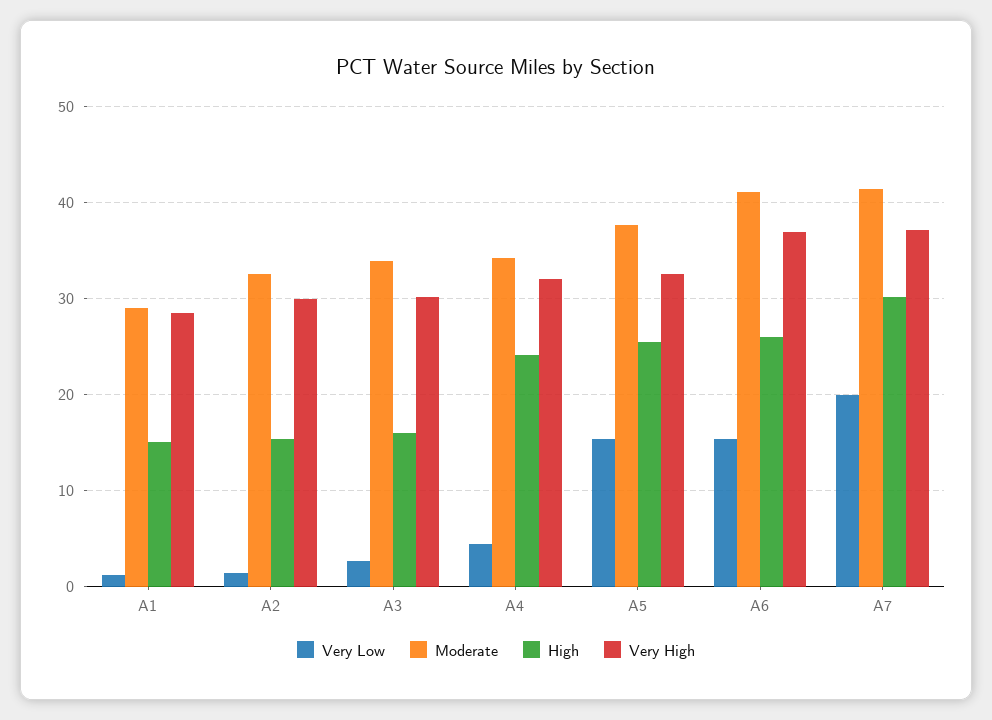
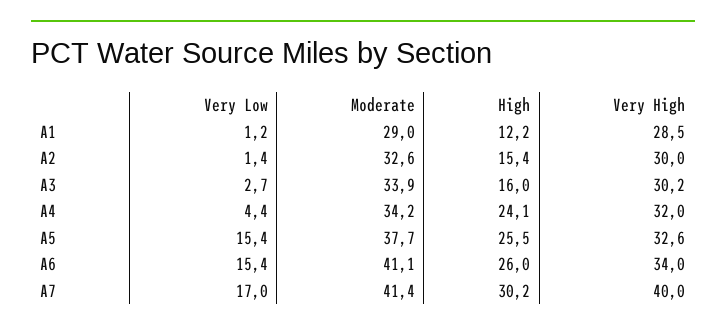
  {
    "Very Low": {
      "A1": 1.2,
      "A2": 1.4,
      "A3": 2.7,
      "A4": 4.4,
      "A5": 15.4,
      "A6": 15.4,
-     "A7": 20
+     "A7": 17
    },
    "Moderate": {
      "A1": 29,
      "A2": 32.6,
      "A3": 33.9,
      "A4": 34.2,
      "A5": 37.7,
      "A6": 41.1,
      "A7": 41.4
    },
    "High": {
-     "A1": 15,
+     "A1": 12.2,
      "A2": 15.4,
      "A3": 16,
      "A4": 24.1,
      "A5": 25.5,
      "A6": 26,
      "A7": 30.2
    },
    "Very High": {
      "A1": 28.5,
      "A2": 30,
      "A3": 30.2,
      "A4": 32,
      "A5": 32.6,
-     "A6": 37,
+     "A6": 34,
-     "A7": 37
+     "A7": 40
    }
  }

